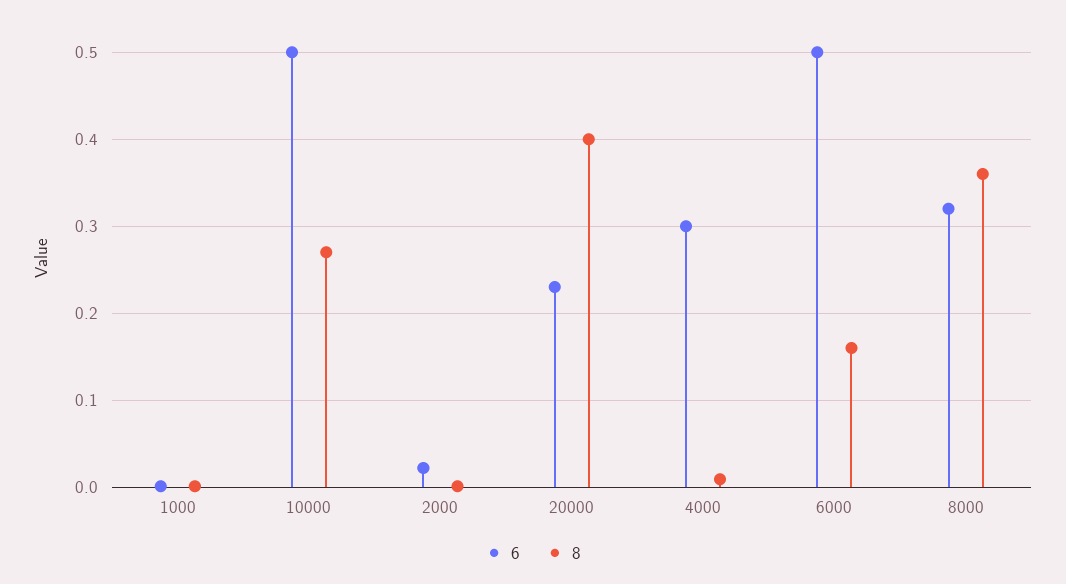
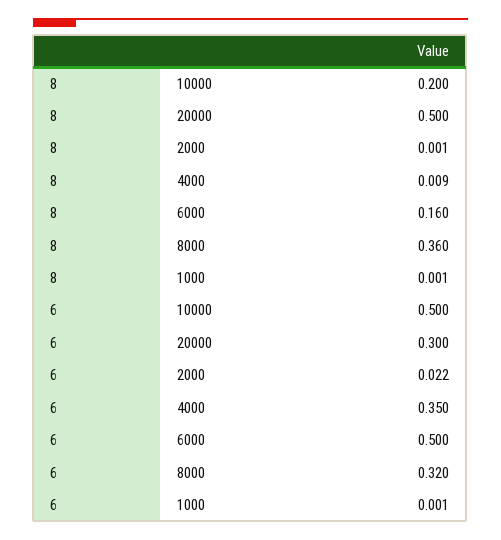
  {
    "6": {
      "1000": 0.001,
      "10000": 0.5,
      "2000": 0.022,
-     "20000": 0.23,
+     "20000": 0.3,
-     "4000": 0.3,
+     "4000": 0.35,
      "6000": 0.5,
      "8000": 0.32
    },
    "8": {
      "1000": 0.001,
-     "10000": 0.27,
+     "10000": 0.2,
      "2000": 0.001,
-     "20000": 0.4,
+     "20000": 0.5,
      "4000": 0.009,
      "6000": 0.16,
      "8000": 0.36
    }
  }

